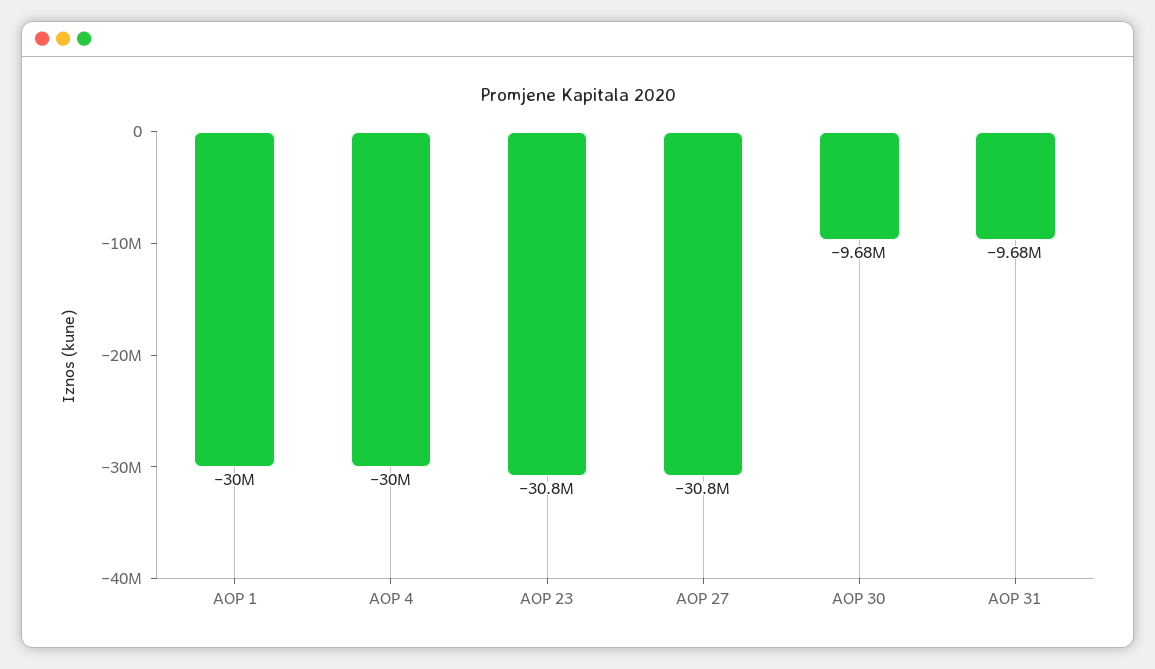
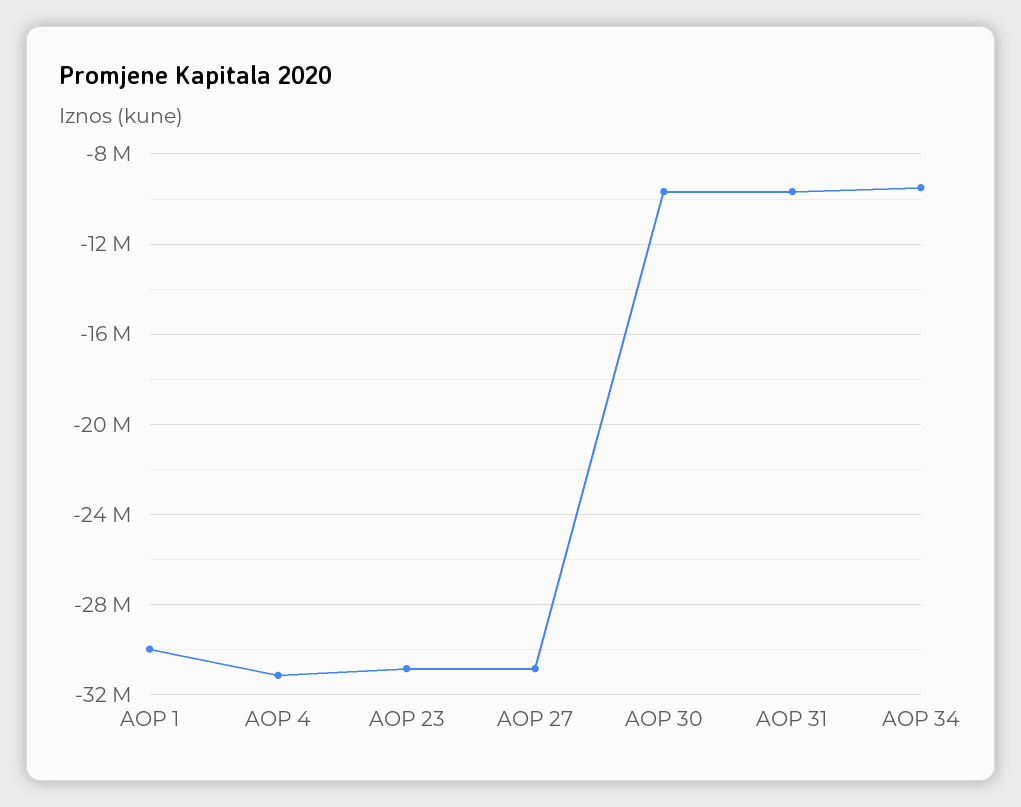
  {
    "AOP 1": -30000000,
-   "AOP 4": -30000000,
+   "AOP 4": -31000000,
    "AOP 23": -30800000,
    "AOP 27": -30800000,
    "AOP 30": -9680000,
-   "AOP 31": -9680000
+   "AOP 31": -9680000,
+   "AOP 34": -9500000
  }

